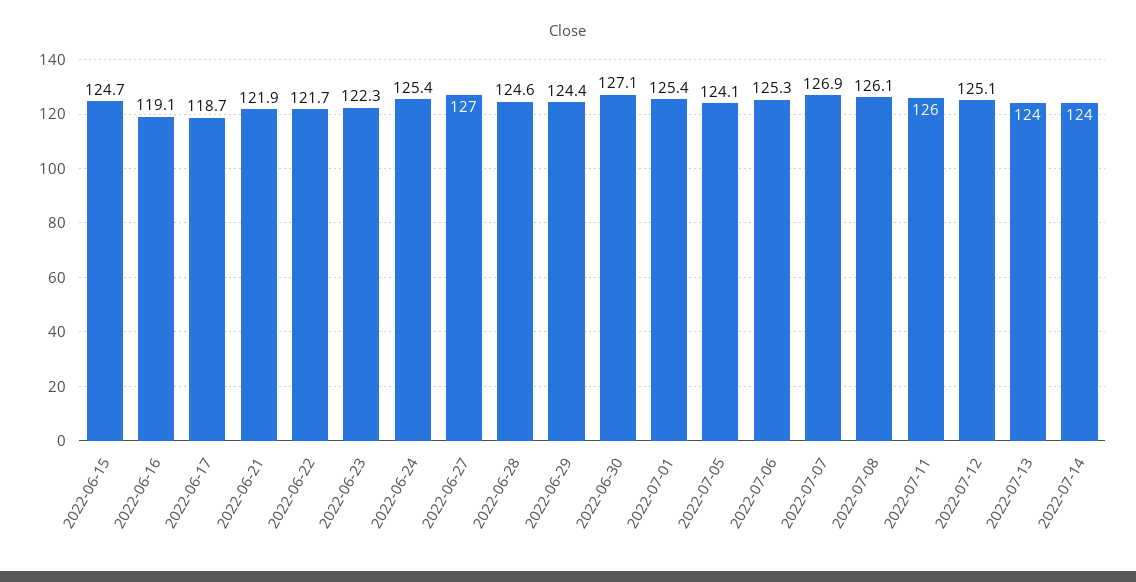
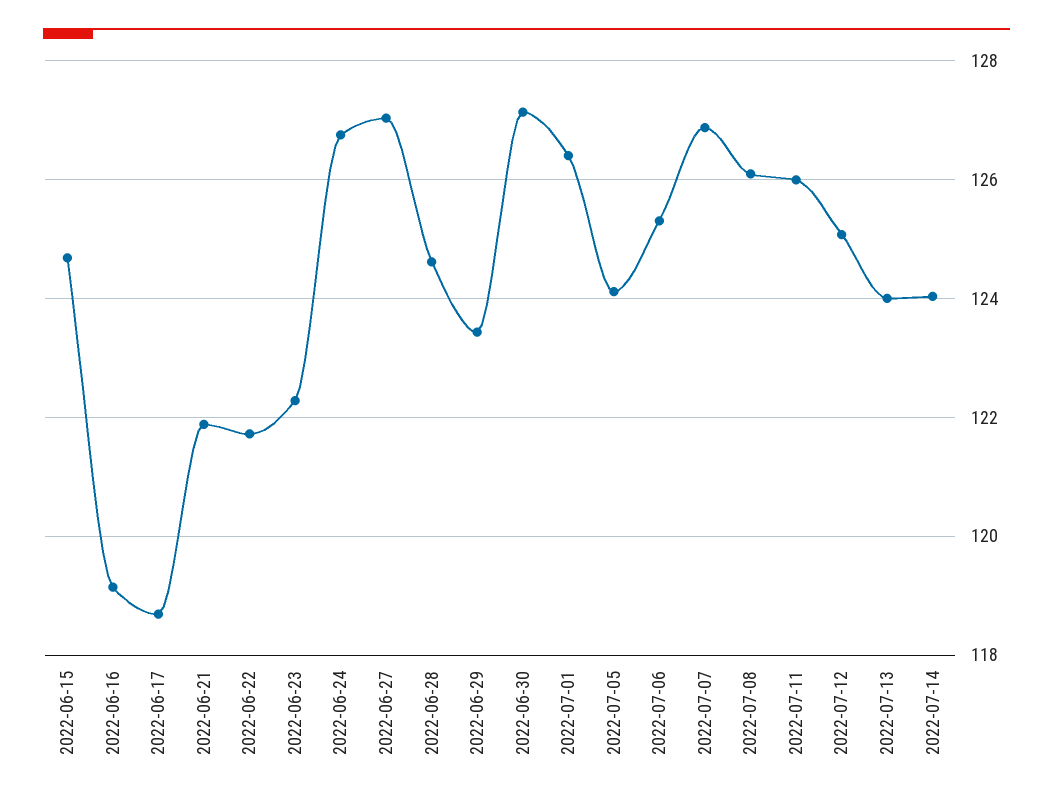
  {
    "2022-06-15": 124.7,
    "2022-06-16": 119.1,
    "2022-06-17": 118.7,
    "2022-06-21": 121.9,
    "2022-06-22": 121.7,
    "2022-06-23": 122.3,
-   "2022-06-24": 125.4,
+   "2022-06-24": 126.8,
    "2022-06-27": 127,
    "2022-06-28": 124.6,
-   "2022-06-29": 124.4,
+   "2022-06-29": 123.4,
    "2022-06-30": 127.1,
-   "2022-07-01": 125.4,
+   "2022-07-01": 126.4,
    "2022-07-05": 124.1,
    "2022-07-06": 125.3,
    "2022-07-07": 126.9,
    "2022-07-08": 126.1,
    "2022-07-11": 126,
    "2022-07-12": 125.1,
    "2022-07-13": 124,
    "2022-07-14": 124
  }

